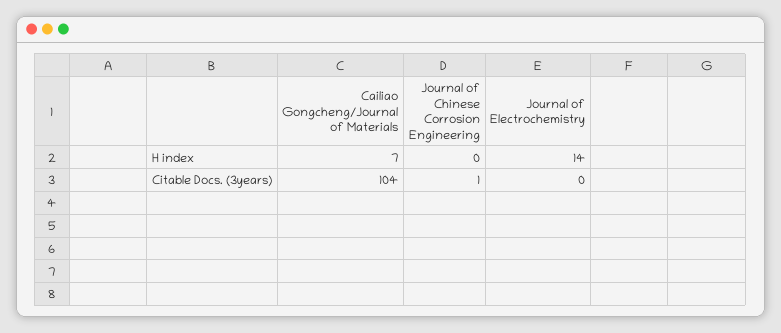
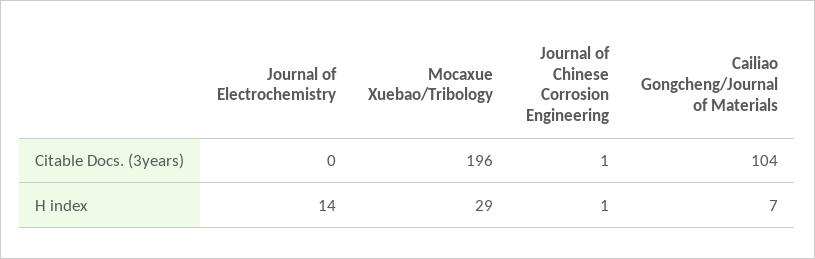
  {
    "Cailiao Gongcheng/Journal of Materials": {
      "H index": 7,
      "Citable Docs. (3years)": 104
    },
    "Journal of Chinese Corrosion Engineering": {
-     "H index": 0,
+     "H index": 1,
      "Citable Docs. (3years)": 1
    },
    "Journal of Electrochemistry": {
      "H index": 14,
      "Citable Docs. (3years)": 0
-   }
+   },
+   "Mocaxue Xuebao/Tribology": {
+     "Citable Docs. (3years)": 196,
+     "H index": 29
+   }
  }

